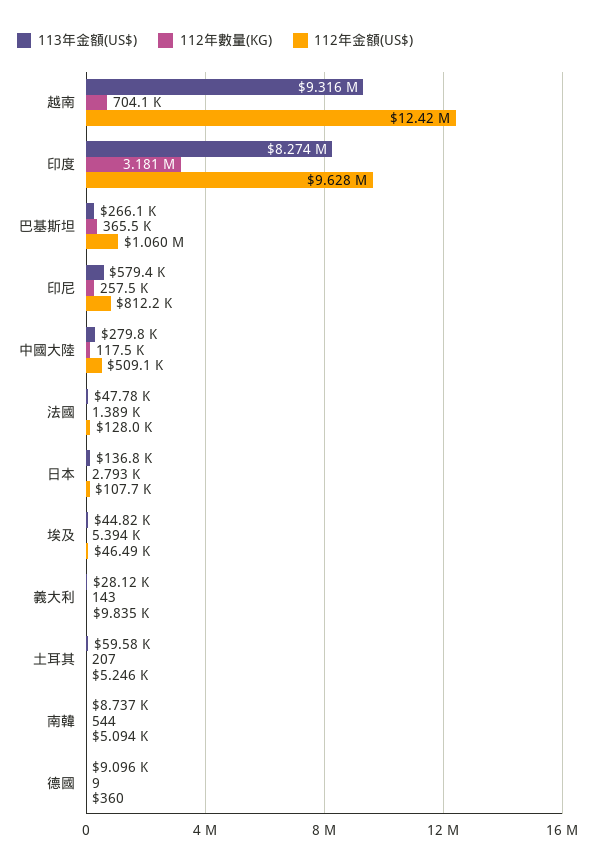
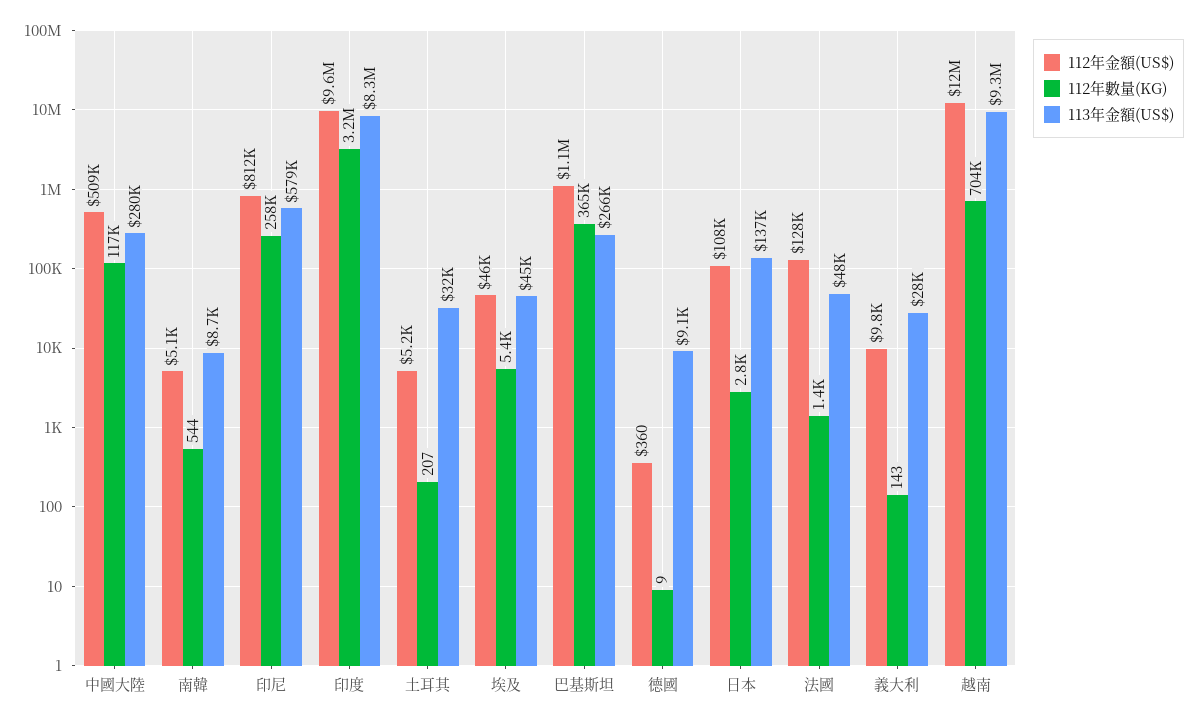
  {
    "113年金額(US$)": {
      "越南": 9316000,
      "印度": 8274000,
      "巴基斯坦": 266100,
      "印尼": 579400,
      "中國大陸": 279800,
      "法國": 47780,
      "日本": 136800,
      "埃及": 44820,
      "義大利": 28120,
-     "土耳其": 59580,
+     "土耳其": 32000,
      "南韓": 8737,
      "德國": 9096
    },
    "112年數量(KG)": {
      "越南": 704100,
      "印度": 3181000,
      "巴基斯坦": 365500,
      "印尼": 257500,
      "中國大陸": 117500,
      "法國": 1389,
      "日本": 2793,
      "埃及": 5394,
      "義大利": 143,
      "土耳其": 207,
      "南韓": 544,
      "德國": 9
    },
    "112年金額(US$)": {
      "越南": 12420000,
      "印度": 9628000,
      "巴基斯坦": 1060000,
      "印尼": 812200,
      "中國大陸": 509100,
      "法國": 128000,
      "日本": 107700,
      "埃及": 46490,
      "義大利": 9835,
      "土耳其": 5246,
      "南韓": 5094,
      "德國": 360
    }
  }

